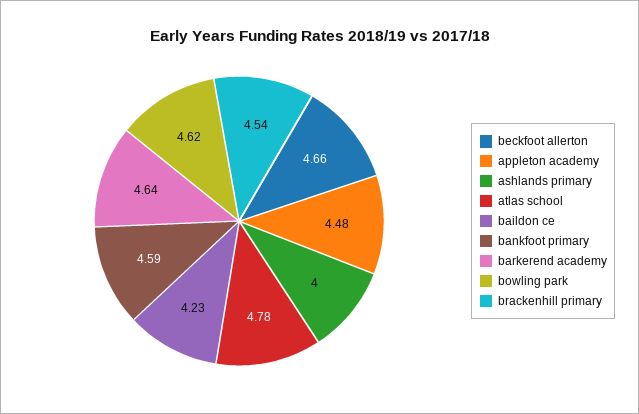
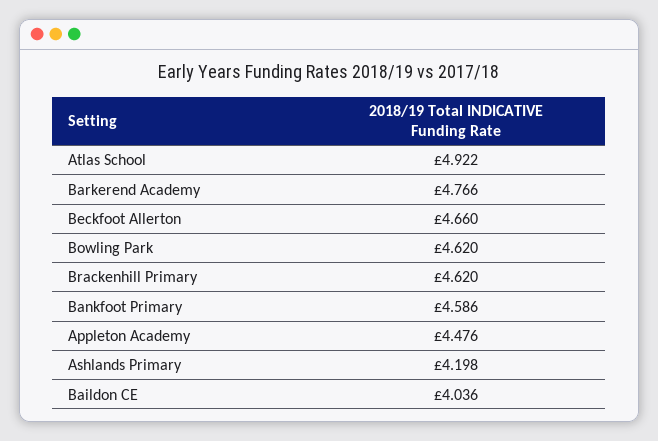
  {
    "beckfoot allerton": 4.66,
    "appleton academy": 4.476,
-   "ashlands primary": 4,
+   "ashlands primary": 4.198,
-   "atlas school": 4.78,
+   "atlas school": 4.922,
-   "baildon ce": 4.23,
+   "baildon ce": 4.036,
    "bankfoot primary": 4.586,
-   "barkerend academy": 4.64,
+   "barkerend academy": 4.766,
    "bowling park": 4.62,
-   "brackenhill primary": 4.54
+   "brackenhill primary": 4.62
  }

